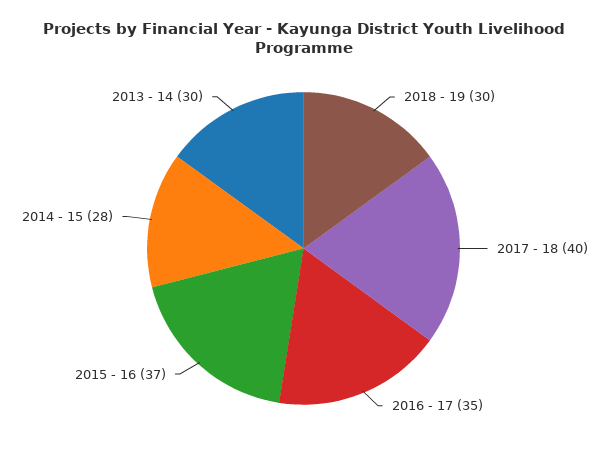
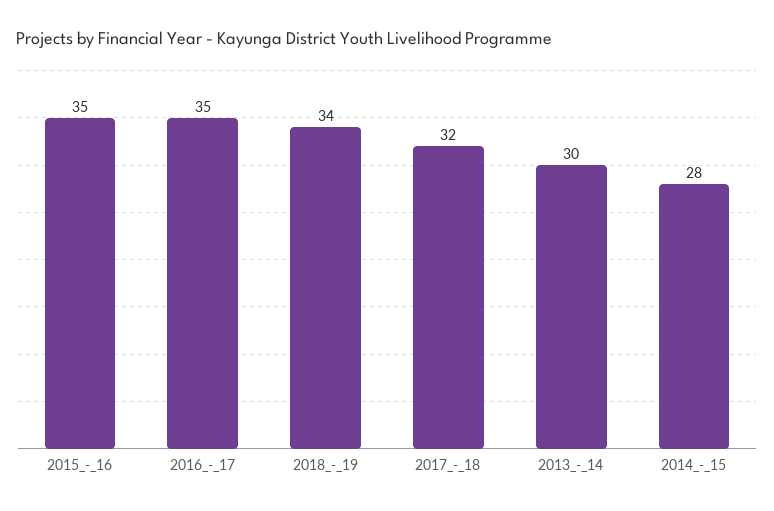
  {
-   "2018 - 19": 30,
+   "2018 - 19": 34,
-   "2017 - 18": 40,
+   "2017 - 18": 32,
    "2016 - 17": 35,
-   "2015 - 16": 37,
+   "2015 - 16": 35,
    "2014 - 15": 28,
    "2013 - 14": 30
  }

